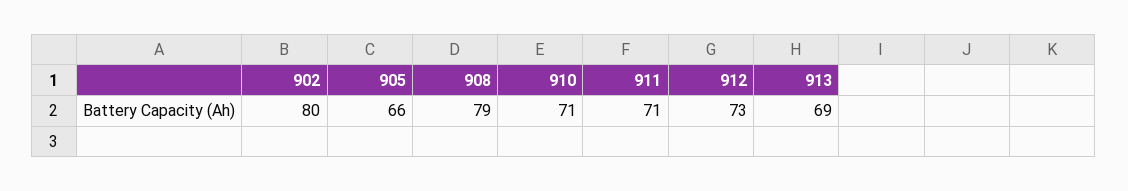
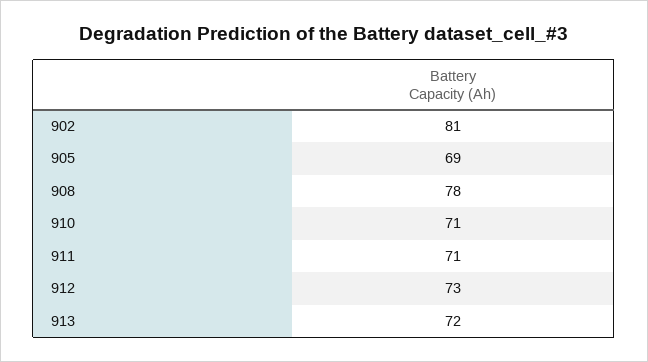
  {
-   "902": 80,
+   "902": 81,
-   "905": 66,
+   "905": 69,
-   "908": 79,
+   "908": 78,
    "910": 71,
    "911": 71,
    "912": 73,
-   "913": 69
+   "913": 72
  }

